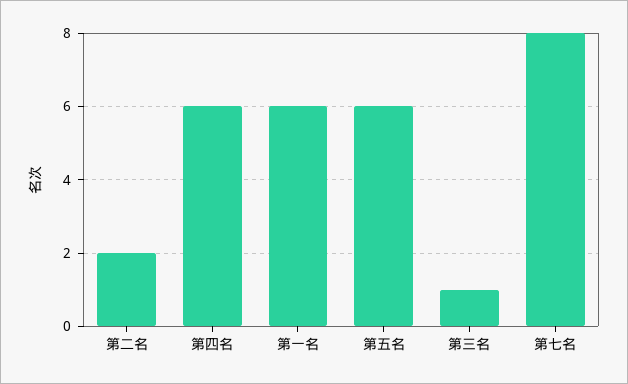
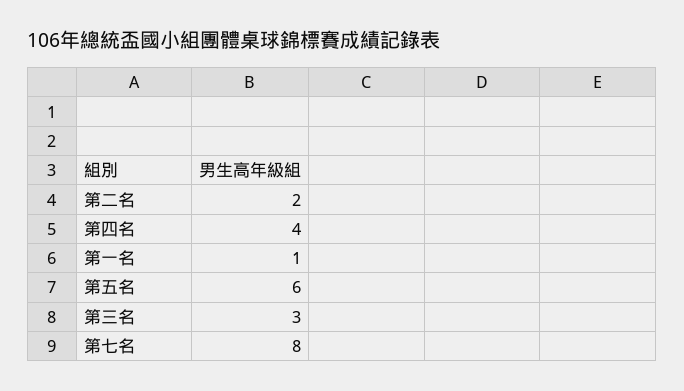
  {
    "第二名": 2,
-   "第四名": 6,
+   "第四名": 4,
-   "第一名": 6,
+   "第一名": 1,
    "第五名": 6,
-   "第三名": 1,
+   "第三名": 3,
    "第七名": 8
  }

